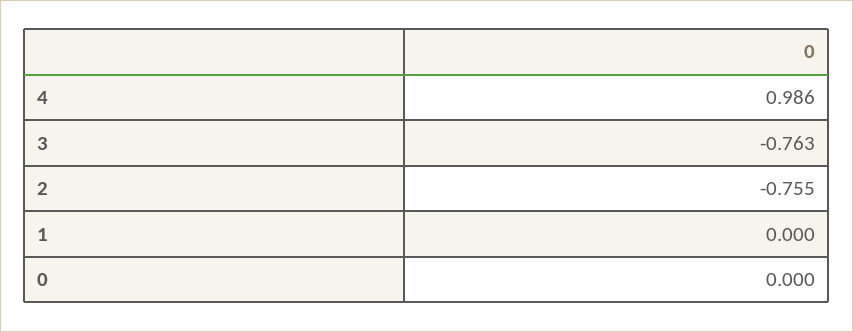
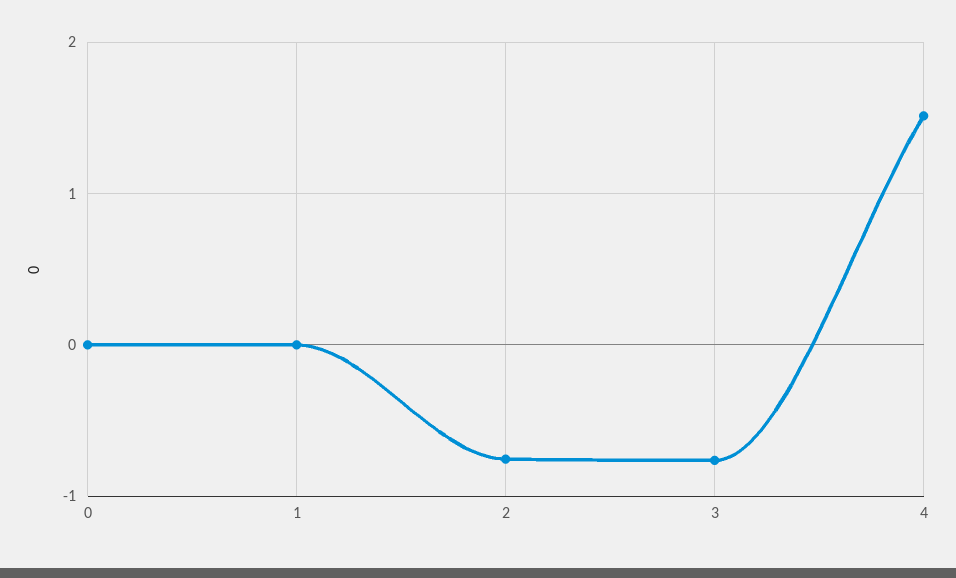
  {
-   "4": 0.986,
+   "4": 1.5,
    "3": -0.763,
    "2": -0.755,
    "1": 0,
    "0": 0
  }

